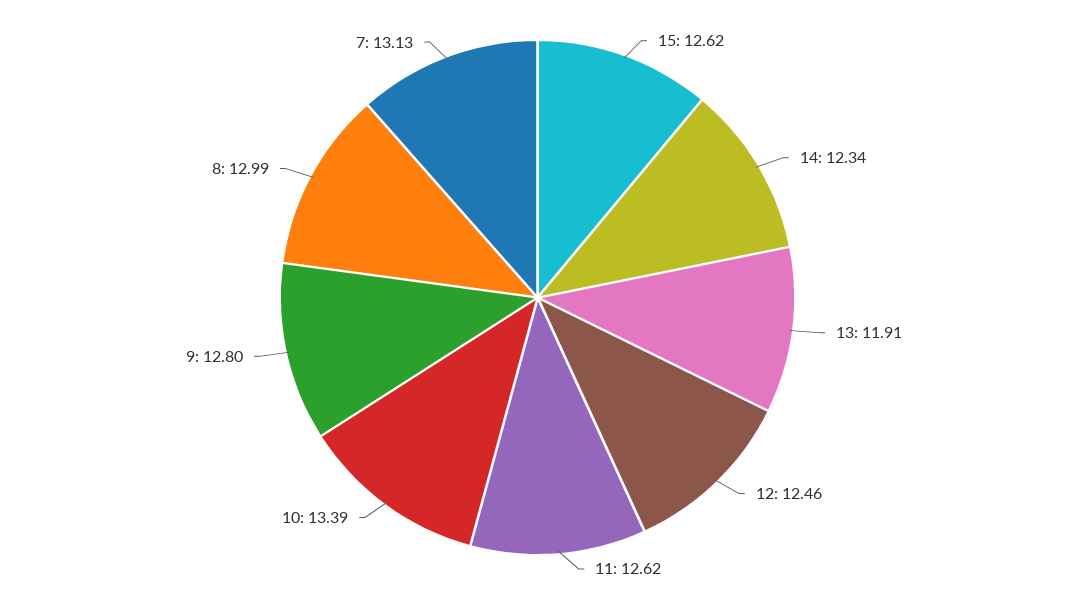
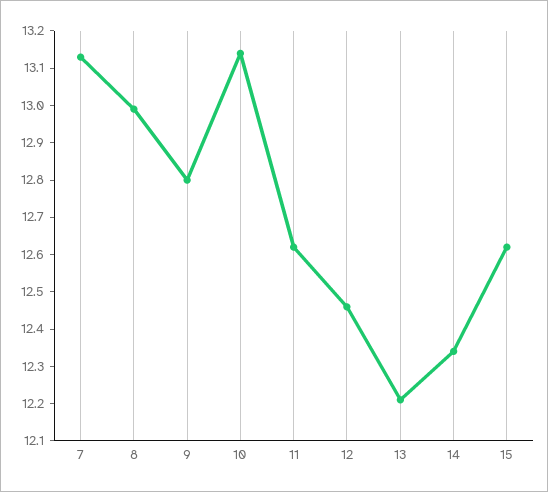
  {
    "15": 12.62,
    "14": 12.34,
-   "13": 11.91,
+   "13": 12.2,
    "12": 12.46,
    "11": 12.62,
-   "10": 13.39,
+   "10": 13.15,
    "9": 12.8,
    "8": 12.99,
    "7": 13.13
  }

